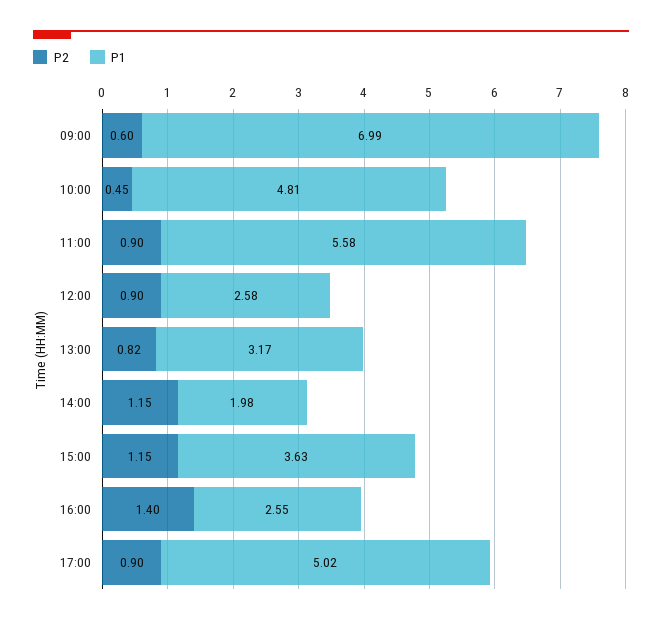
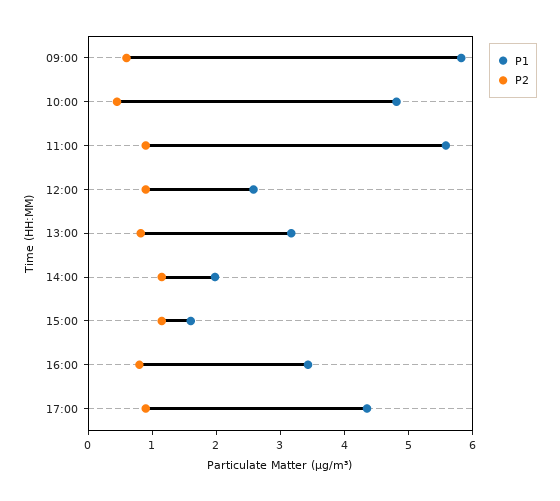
  {
    "P2": {
      "09:00": 0.6,
      "10:00": 0.45,
      "11:00": 0.9,
      "12:00": 0.9,
      "13:00": 0.82,
      "14:00": 1.15,
      "15:00": 1.15,
-     "16:00": 1.4,
+     "16:00": 0.8,
      "17:00": 0.9
    },
    "P1": {
-     "09:00": 6.99,
+     "09:00": 5.8,
      "10:00": 4.81,
      "11:00": 5.58,
      "12:00": 2.58,
      "13:00": 3.17,
      "14:00": 1.98,
-     "15:00": 3.63,
+     "15:00": 1.6,
-     "16:00": 2.55,
+     "16:00": 3.4,
-     "17:00": 5.02
+     "17:00": 4.4
    }
  }

